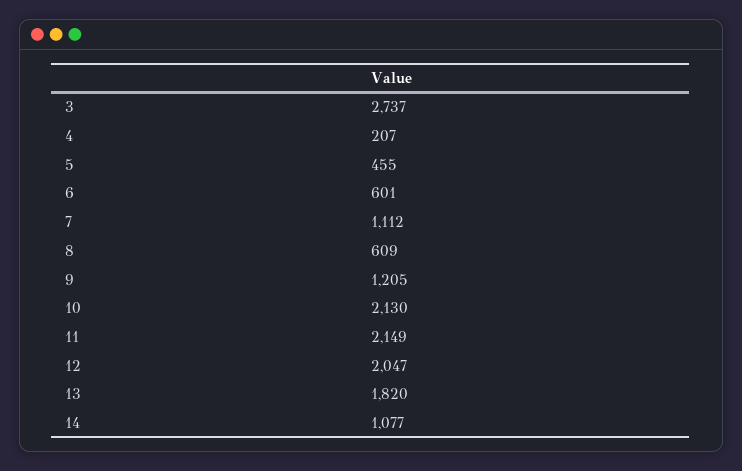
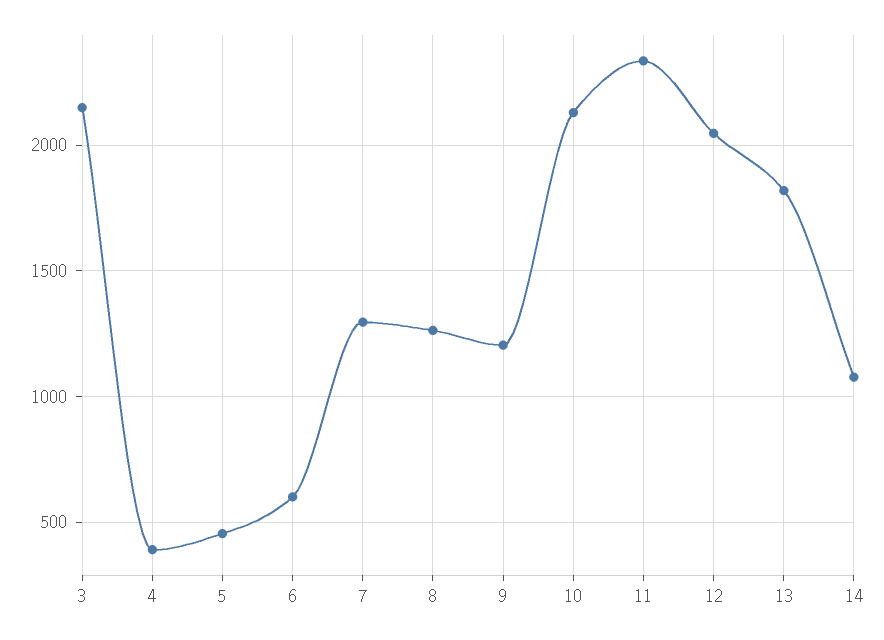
  {
-   "3": 2737,
+   "3": 2150,
-   "4": 207,
+   "4": 400,
    "5": 455,
    "6": 601,
-   "7": 1112,
+   "7": 1300,
-   "8": 609,
+   "8": 1250,
    "9": 1205,
    "10": 2130,
-   "11": 2149,
+   "11": 2350,
    "12": 2047,
    "13": 1820,
    "14": 1077
  }

